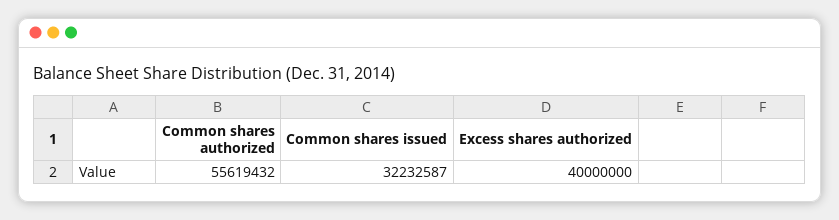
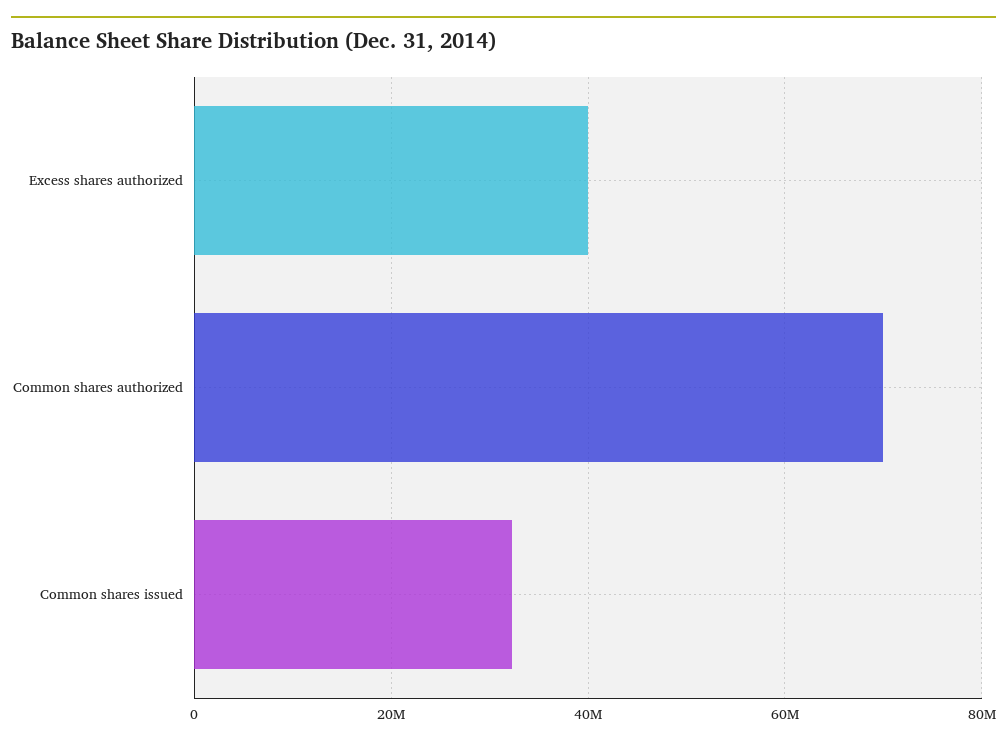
  {
-   "Common shares authorized": 55619432,
+   "Common shares authorized": 70000000,
    "Common shares issued": 32232587,
    "Excess shares authorized": 40000000
  }

